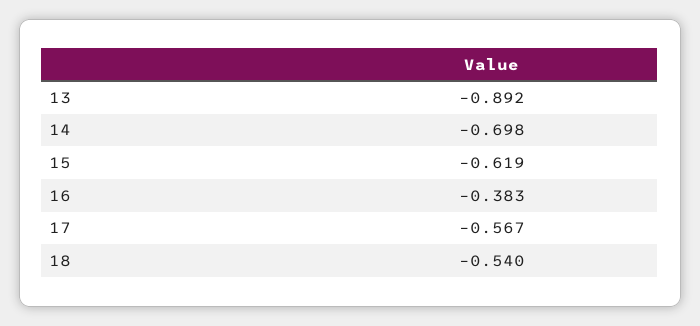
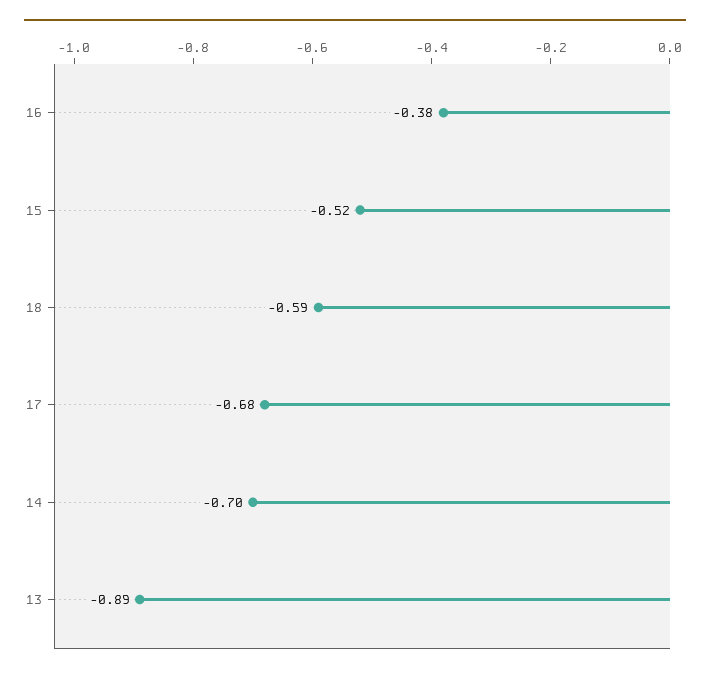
  {
    "13": -0.892,
    "14": -0.698,
-   "15": -0.619,
+   "15": -0.52,
    "16": -0.383,
-   "17": -0.567,
+   "17": -0.68,
-   "18": -0.54
+   "18": -0.59
  }

